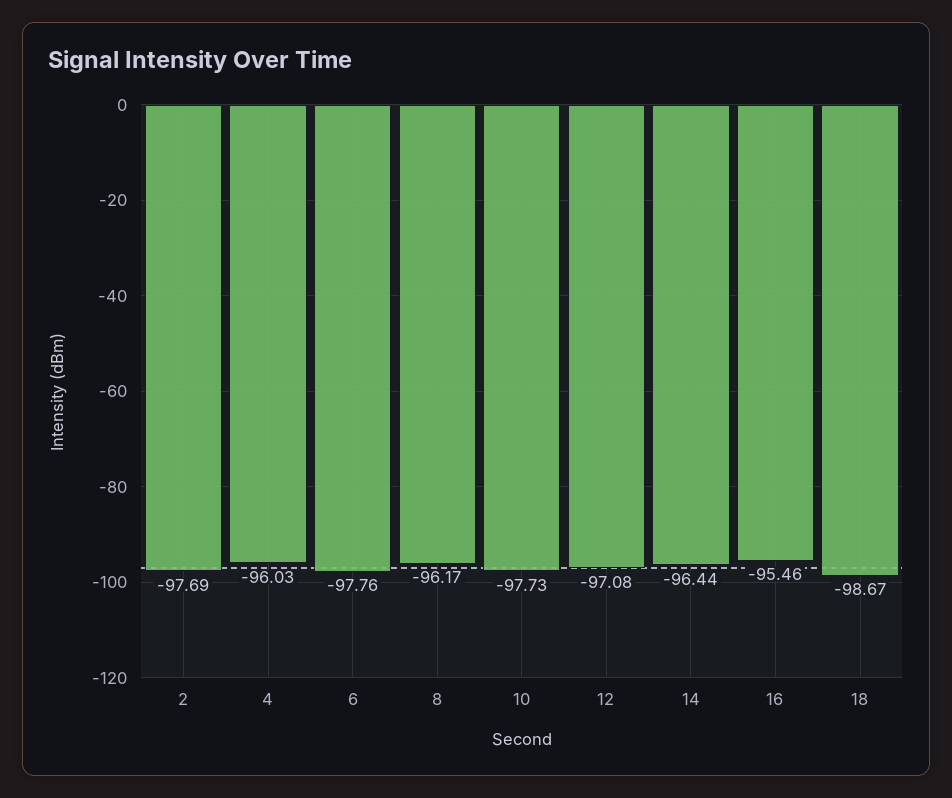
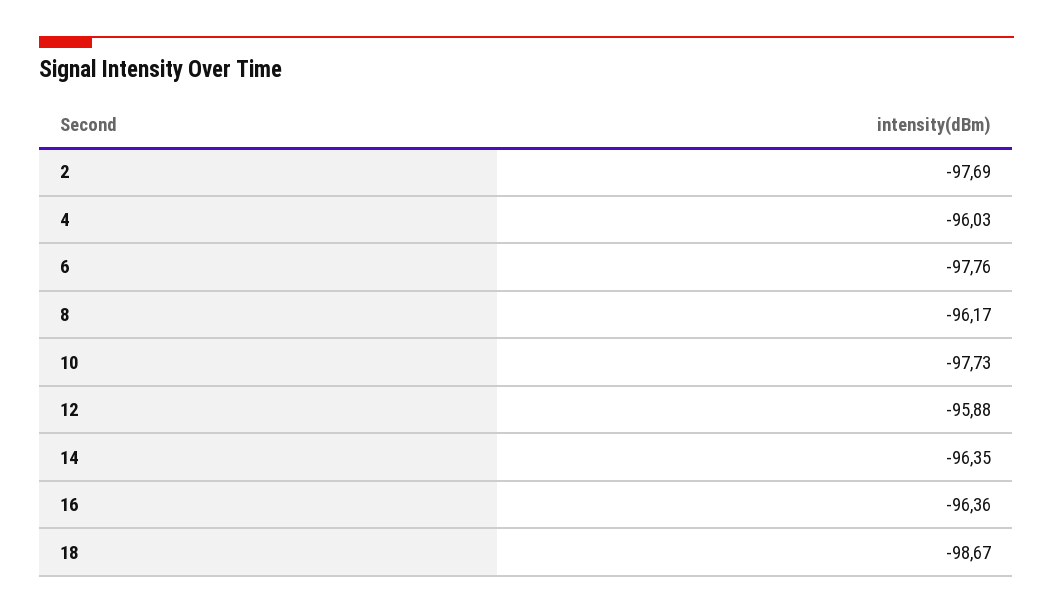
  {
    "2": -97.69,
    "4": -96.03,
    "6": -97.76,
    "8": -96.17,
    "10": -97.73,
-   "12": -97.08,
+   "12": -95.88,
-   "14": -96.44,
+   "14": -96.35,
-   "16": -95.46,
+   "16": -96.36,
    "18": -98.67
  }

